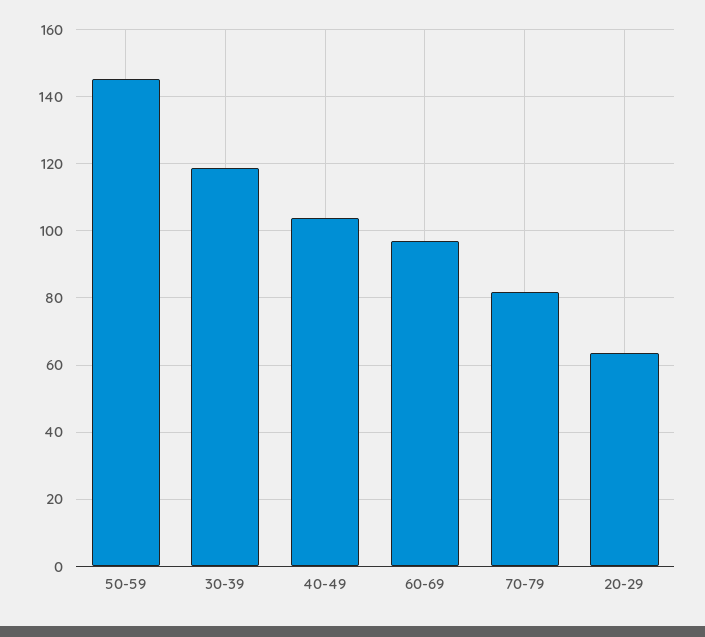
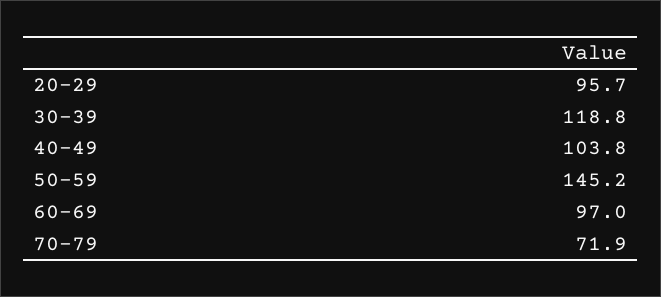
  {
    "50-59": 145.2,
    "30-39": 118.8,
    "40-49": 103.8,
    "60-69": 97,
-   "70-79": 82,
+   "70-79": 71.9,
-   "20-29": 64
+   "20-29": 95.7
  }

